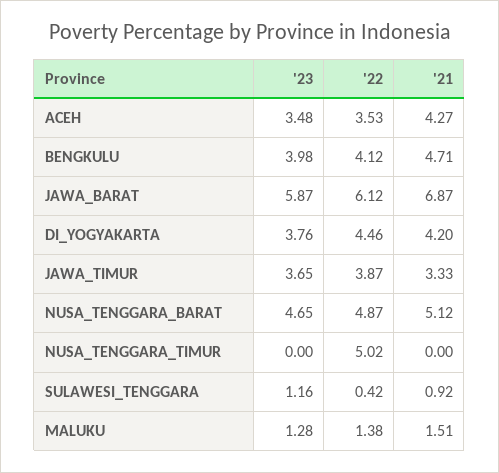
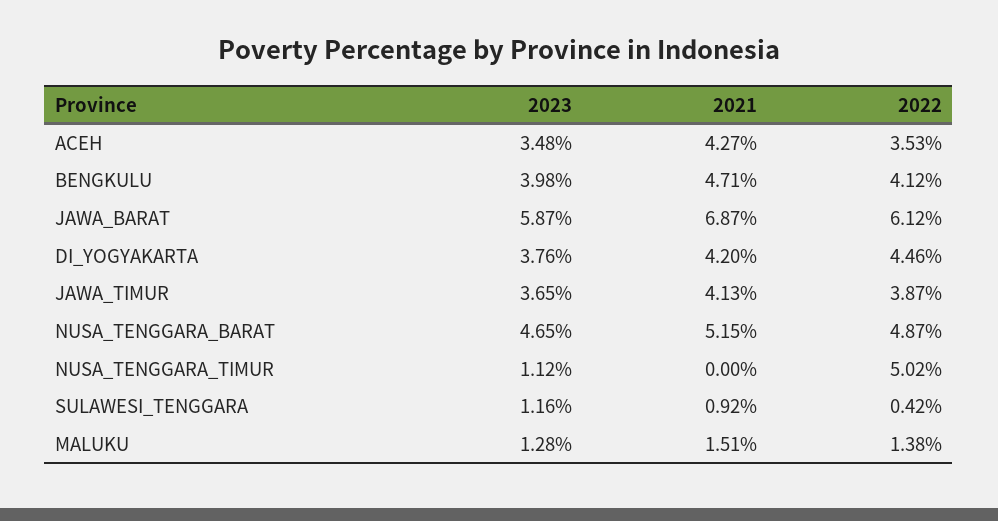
  {
    "'23": {
      "ACEH": 3.48,
      "BENGKULU": 3.98,
      "JAWA_BARAT": 5.87,
      "DI_YOGYAKARTA": 3.76,
      "JAWA_TIMUR": 3.65,
      "NUSA_TENGGARA_BARAT": 4.65,
-     "NUSA_TENGGARA_TIMUR": 0,
+     "NUSA_TENGGARA_TIMUR": 1.12,
      "SULAWESI_TENGGARA": 1.16,
      "MALUKU": 1.28
    },
    "'22": {
      "ACEH": 3.53,
      "BENGKULU": 4.12,
      "JAWA_BARAT": 6.12,
      "DI_YOGYAKARTA": 4.46,
      "JAWA_TIMUR": 3.87,
      "NUSA_TENGGARA_BARAT": 4.87,
      "NUSA_TENGGARA_TIMUR": 5.02,
      "SULAWESI_TENGGARA": 0.42,
      "MALUKU": 1.38
    },
    "'21": {
      "ACEH": 4.27,
      "BENGKULU": 4.71,
      "JAWA_BARAT": 6.87,
      "DI_YOGYAKARTA": 4.2,
-     "JAWA_TIMUR": 3.33,
+     "JAWA_TIMUR": 4.13,
-     "NUSA_TENGGARA_BARAT": 5.12,
+     "NUSA_TENGGARA_BARAT": 5.15,
      "NUSA_TENGGARA_TIMUR": 0,
      "SULAWESI_TENGGARA": 0.92,
      "MALUKU": 1.51
    }
  }

